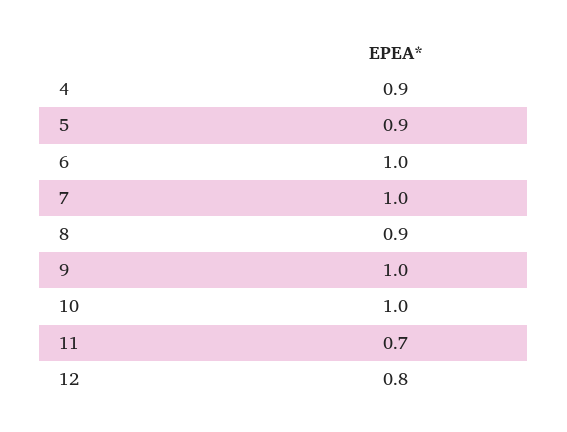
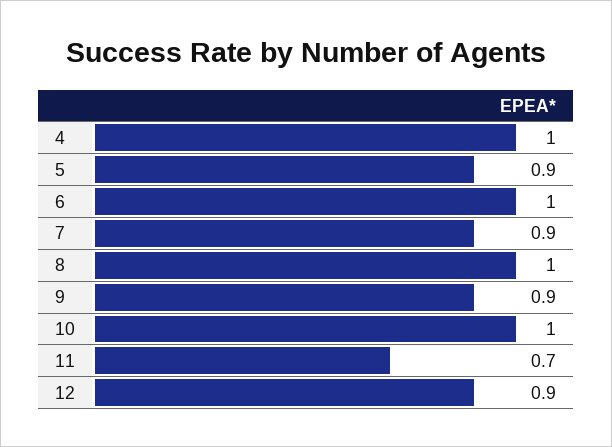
  {
-   "4": 0.9,
+   "4": 1,
    "5": 0.9,
    "6": 1,
-   "7": 1,
+   "7": 0.9,
-   "8": 0.9,
+   "8": 1,
-   "9": 1,
+   "9": 0.9,
    "10": 1,
    "11": 0.7,
-   "12": 0.8
+   "12": 0.9
  }

